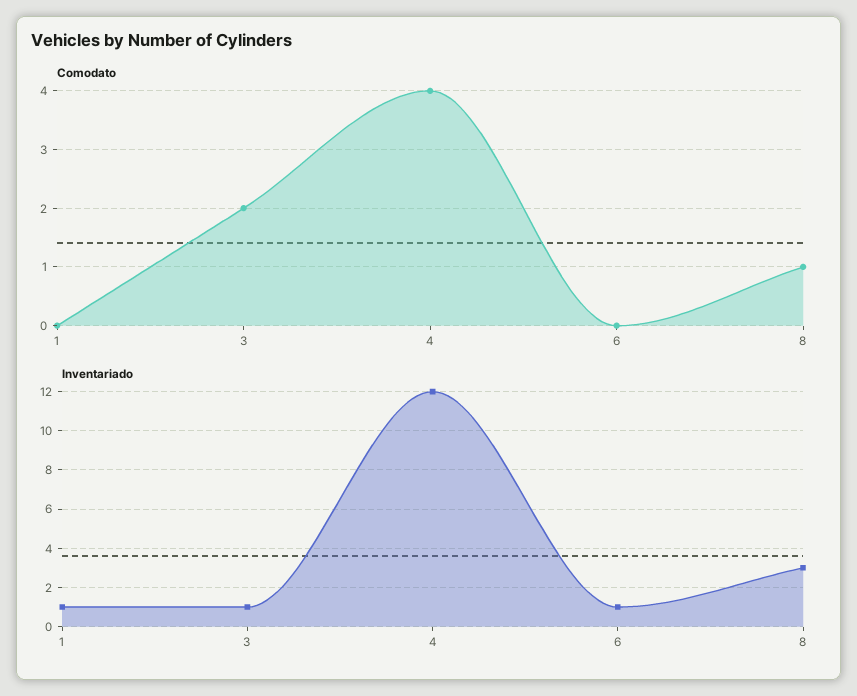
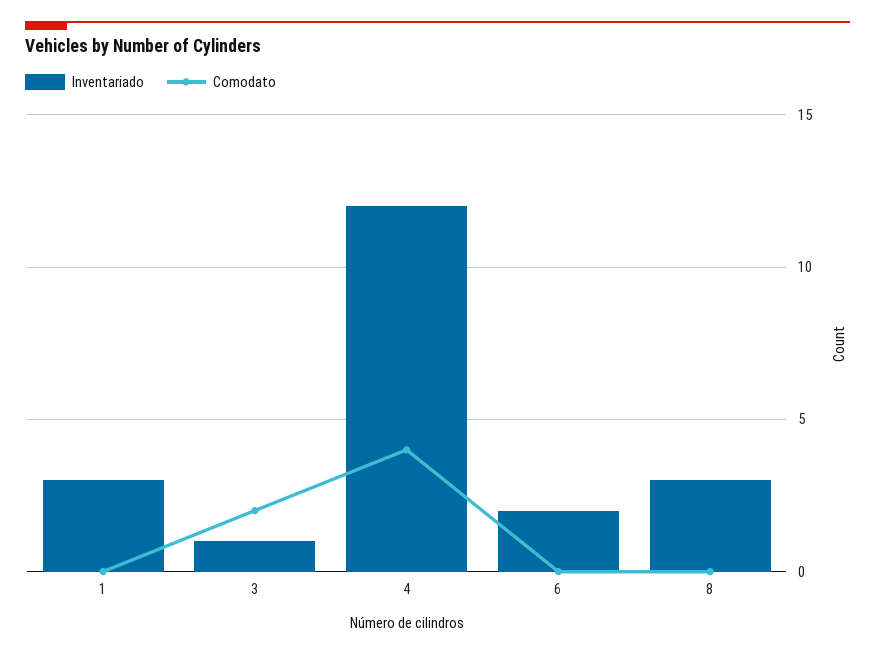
  {
    "Comodato": {
      "1": 0,
      "3": 2,
      "4": 4,
      "6": 0,
-     "8": 1
+     "8": 0
    },
    "Inventariado": {
-     "1": 1,
+     "1": 3,
      "3": 1,
      "4": 12,
-     "6": 1,
+     "6": 2,
      "8": 3
    }
  }

